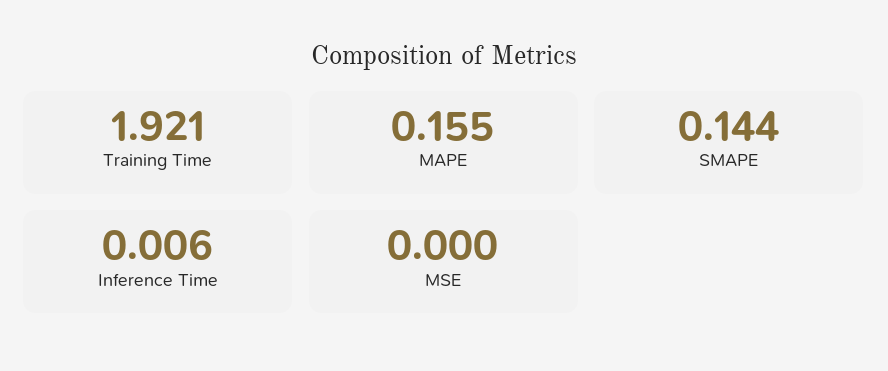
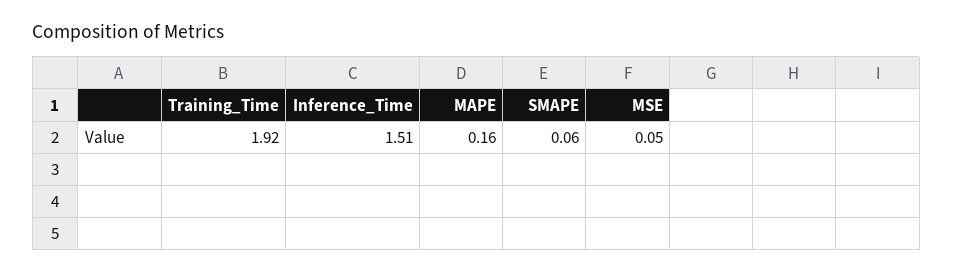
  {
    "Training Time": 1.921,
    "MAPE": 0.155,
-   "SMAPE": 0.144,
+   "SMAPE": 0.06,
-   "Inference Time": 0.006,
+   "Inference Time": 1.51,
-   "MSE": 0
+   "MSE": 0.05
  }

